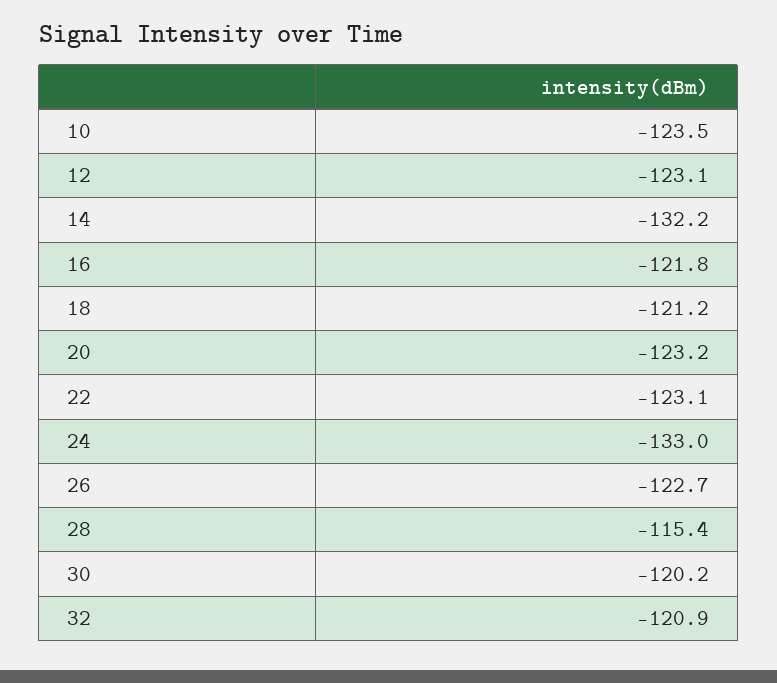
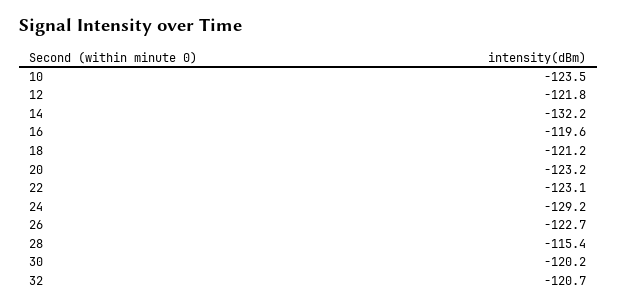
  {
    "10": -123.5,
-   "12": -123.1,
+   "12": -121.8,
    "14": -132.2,
-   "16": -121.8,
+   "16": -119.6,
    "18": -121.2,
    "20": -123.2,
    "22": -123.1,
-   "24": -133,
+   "24": -129.2,
    "26": -122.7,
    "28": -115.4,
    "30": -120.2,
-   "32": -120.9
+   "32": -120.7
  }

